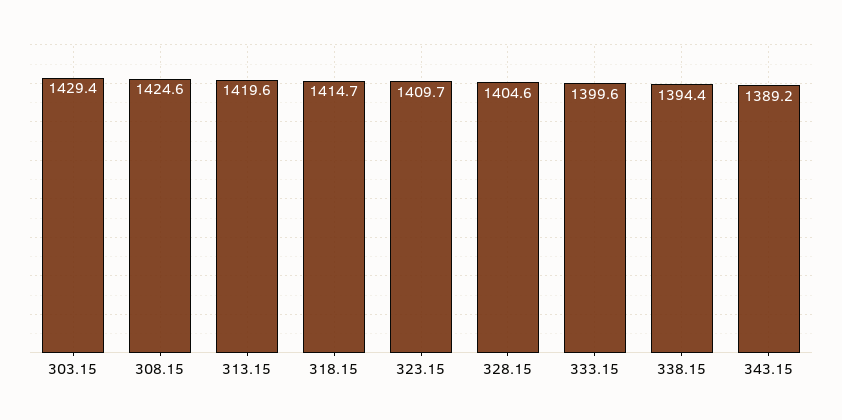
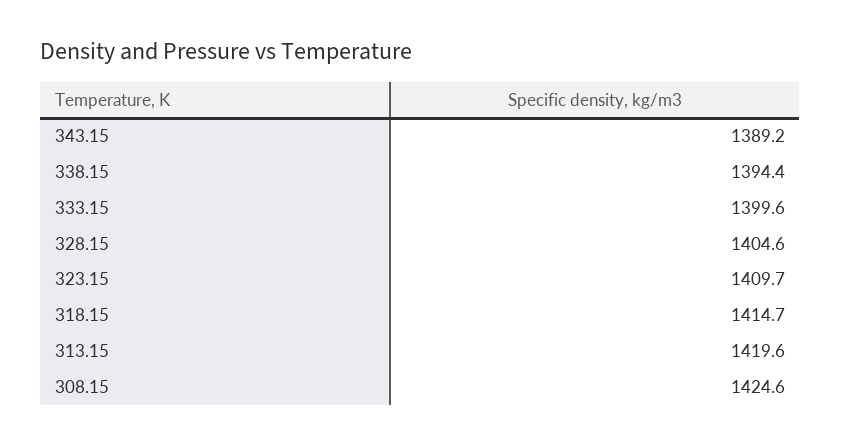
  {
-   "303.15": 1429.4,
    "308.15": 1424.6,
    "313.15": 1419.6,
    "318.15": 1414.7,
    "323.15": 1409.7,
    "328.15": 1404.6,
    "333.15": 1399.6,
    "338.15": 1394.4,
    "343.15": 1389.2
  }

